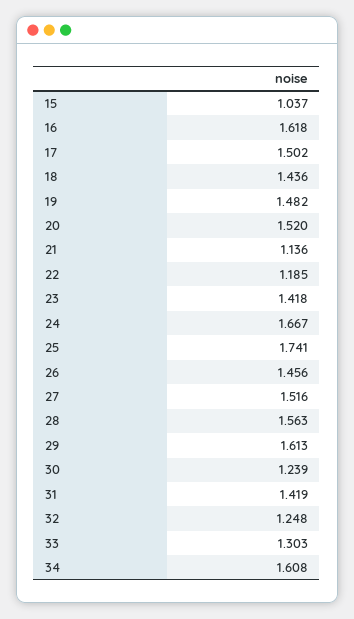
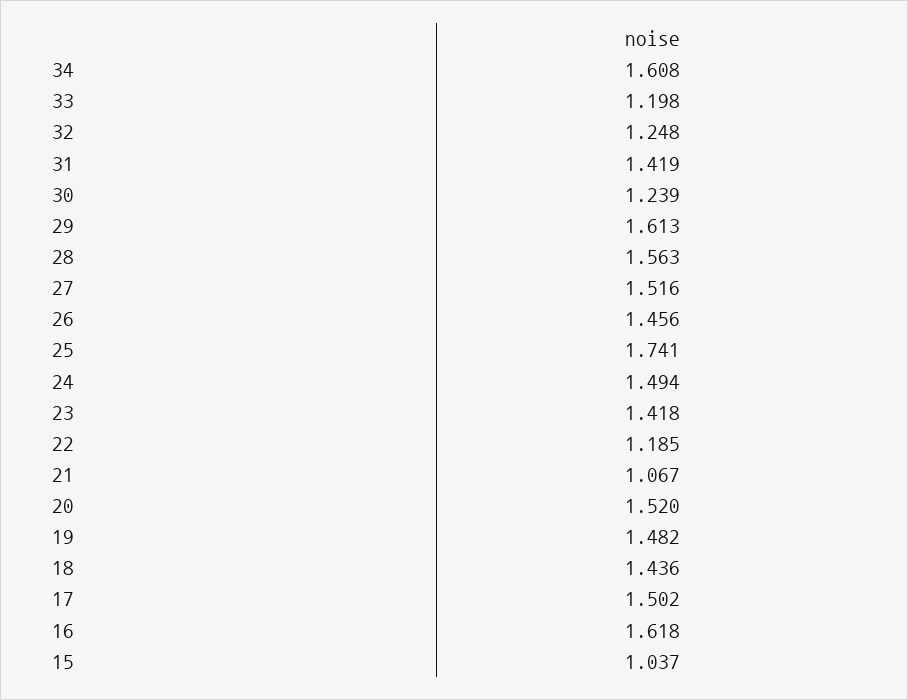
  {
    "15": 1.037,
    "16": 1.618,
    "17": 1.502,
    "18": 1.436,
    "19": 1.482,
    "20": 1.52,
-   "21": 1.136,
+   "21": 1.067,
    "22": 1.185,
    "23": 1.418,
-   "24": 1.667,
+   "24": 1.494,
    "25": 1.741,
    "26": 1.456,
    "27": 1.516,
    "28": 1.563,
    "29": 1.613,
    "30": 1.239,
    "31": 1.419,
    "32": 1.248,
-   "33": 1.303,
+   "33": 1.198,
    "34": 1.608
  }

